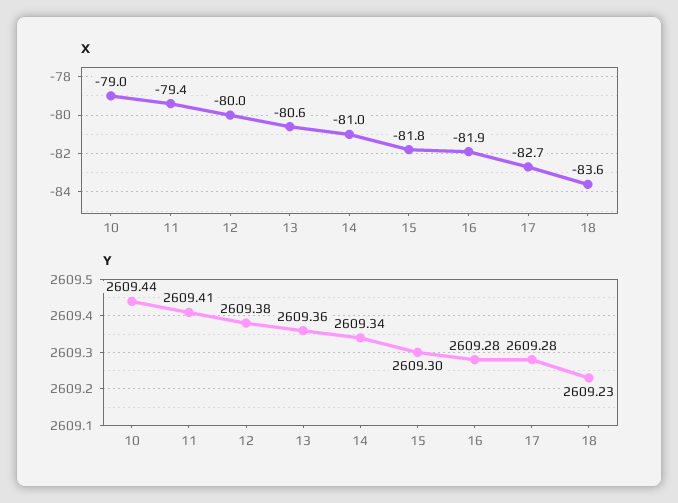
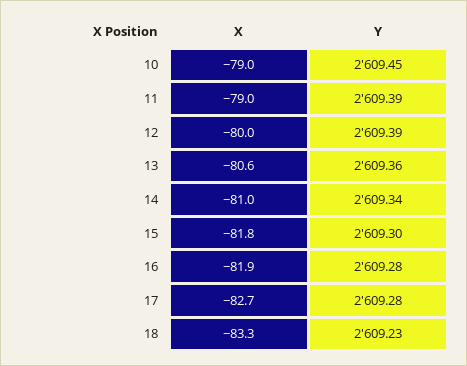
  {
    "X": {
      "10": -79,
-     "11": -79.4,
+     "11": -79,
      "12": -80,
      "13": -80.6,
      "14": -81,
      "15": -81.8,
      "16": -81.9,
      "17": -82.7,
-     "18": -83.6
+     "18": -83.3
    },
    "Y": {
-     "10": 2609.44,
+     "10": 2609.45,
-     "11": 2609.41,
+     "11": 2609.39,
-     "12": 2609.38,
+     "12": 2609.39,
      "13": 2609.36,
      "14": 2609.34,
      "15": 2609.3,
      "16": 2609.28,
      "17": 2609.28,
      "18": 2609.23
    }
  }

